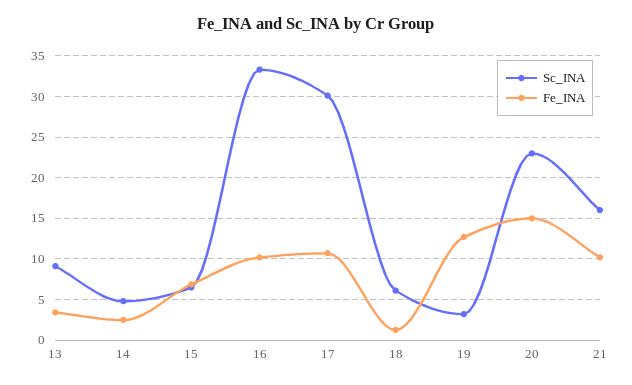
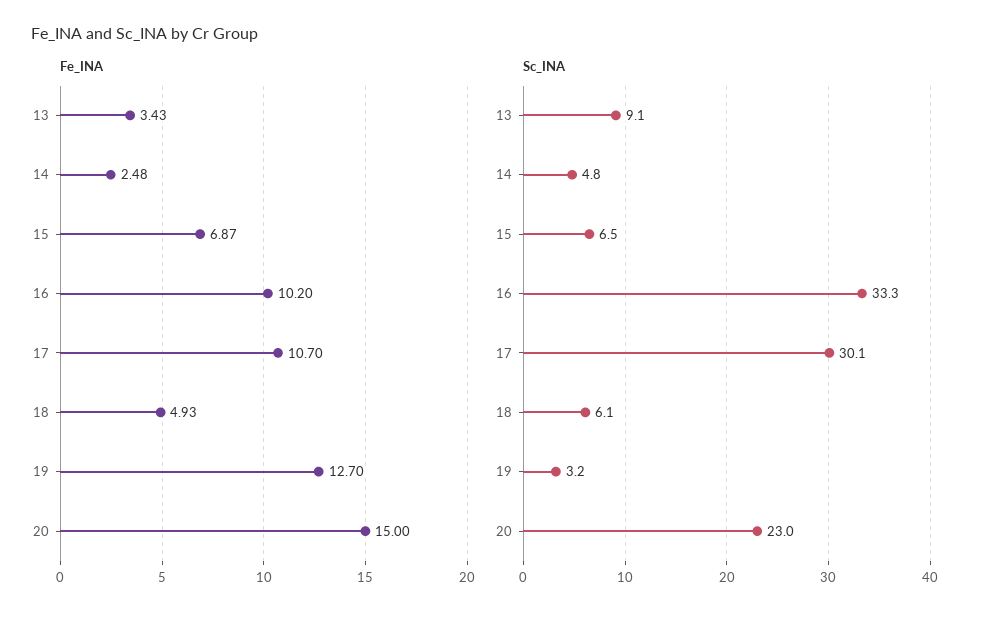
  {
    "Sc_INA": {
      "13": 9.1,
      "14": 4.8,
      "15": 6.5,
      "16": 33.3,
      "17": 30.1,
      "18": 6.1,
      "19": 3.2,
-     "20": 23,
+     "20": 23
-     "21": 16
    },
    "Fe_INA": {
      "13": 3.43,
      "14": 2.48,
      "15": 6.87,
      "16": 10.2,
      "17": 10.7,
-     "18": 1,
+     "18": 4.93,
      "19": 12.7,
-     "20": 15,
+     "20": 15
-     "21": 10
    }
  }

